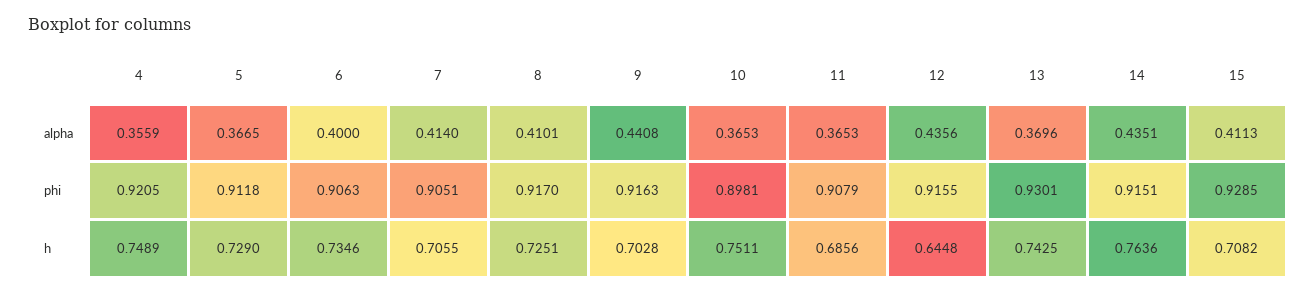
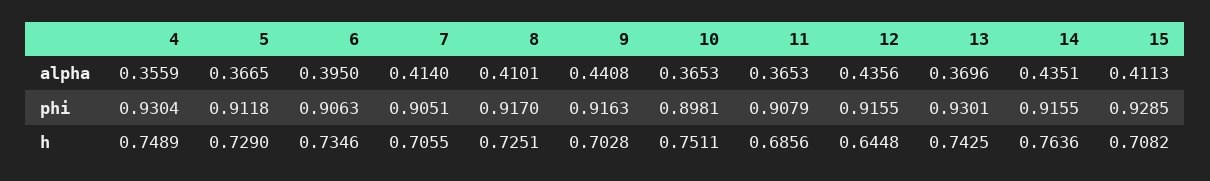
  {
    "4": {
      "alpha": 0.3559,
-     "phi": 0.9205,
+     "phi": 0.9304,
      "h": 0.7489
    },
    "5": {
      "alpha": 0.3665,
      "phi": 0.9118,
      "h": 0.729
    },
    "6": {
-     "alpha": 0.4,
+     "alpha": 0.395,
      "phi": 0.9063,
      "h": 0.7346
    },
    "7": {
      "alpha": 0.414,
      "phi": 0.9051,
      "h": 0.7055
    },
    "8": {
      "alpha": 0.4101,
      "phi": 0.917,
      "h": 0.7251
    },
    "9": {
      "alpha": 0.4408,
      "phi": 0.9163,
      "h": 0.7028
    },
    "10": {
      "alpha": 0.3653,
      "phi": 0.8981,
      "h": 0.7511
    },
    "11": {
      "alpha": 0.3653,
      "phi": 0.9079,
      "h": 0.6856
    },
    "12": {
      "alpha": 0.4356,
      "phi": 0.9155,
      "h": 0.6448
    },
    "13": {
      "alpha": 0.3696,
      "phi": 0.9301,
      "h": 0.7425
    },
    "14": {
      "alpha": 0.4351,
-     "phi": 0.9151,
+     "phi": 0.9155,
      "h": 0.7636
    },
    "15": {
      "alpha": 0.4113,
      "phi": 0.9285,
      "h": 0.7082
    }
  }

